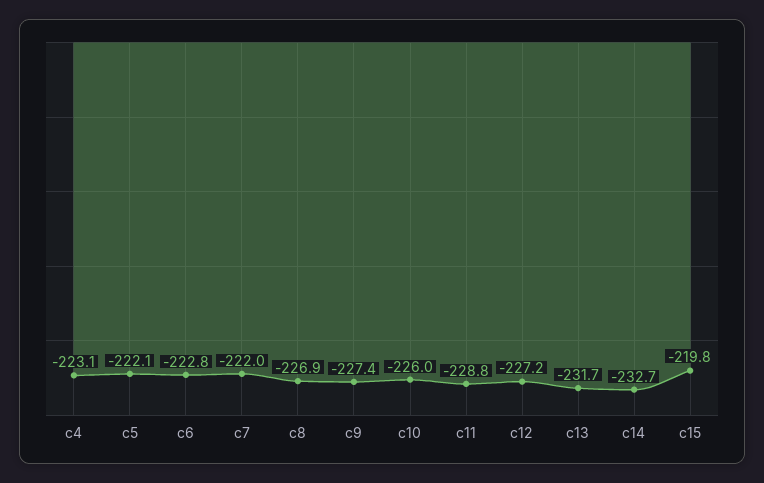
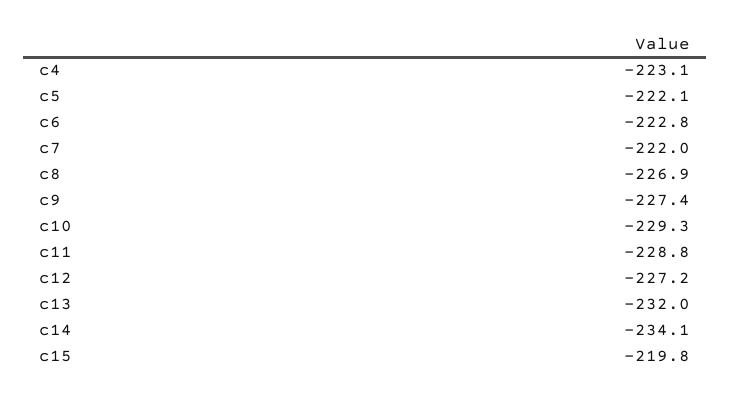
  {
    "c4": -223.1,
    "c5": -222.1,
    "c6": -222.8,
    "c7": -222,
    "c8": -226.9,
    "c9": -227.4,
-   "c10": -226,
+   "c10": -229.3,
    "c11": -228.8,
    "c12": -227.2,
-   "c13": -231.7,
+   "c13": -232,
-   "c14": -232.7,
+   "c14": -234.1,
    "c15": -219.8
  }

